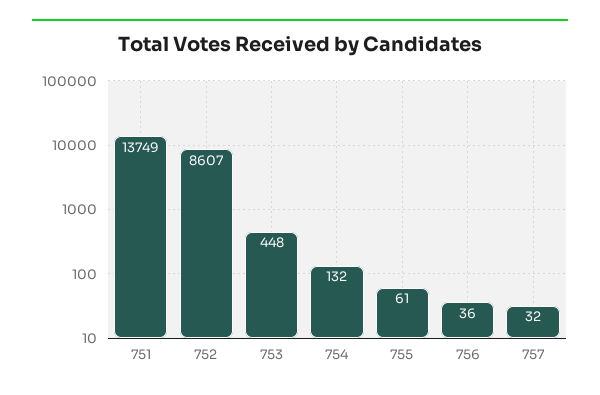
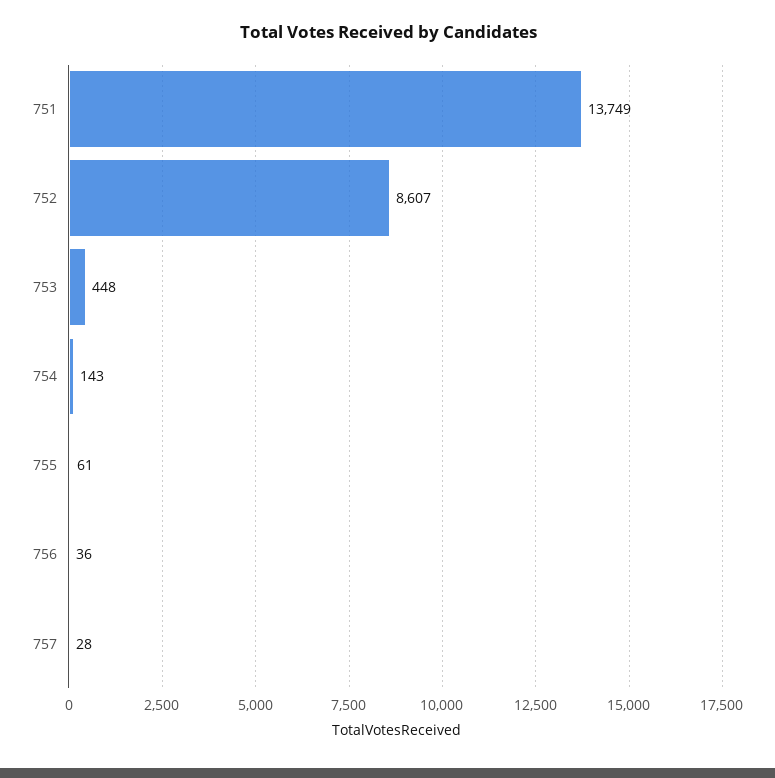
  {
    "751": 13749,
    "752": 8607,
    "753": 448,
-   "754": 132,
+   "754": 143,
    "755": 61,
    "756": 36,
-   "757": 32
+   "757": 28
  }

